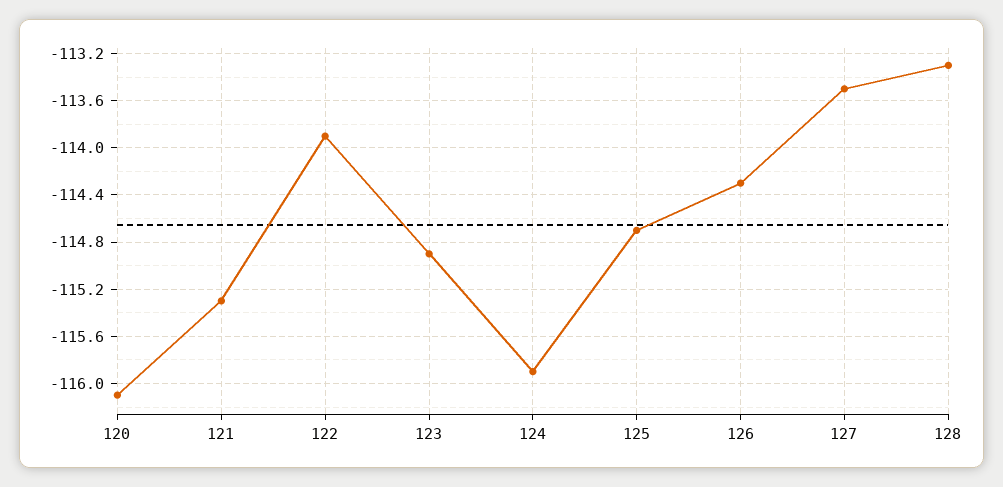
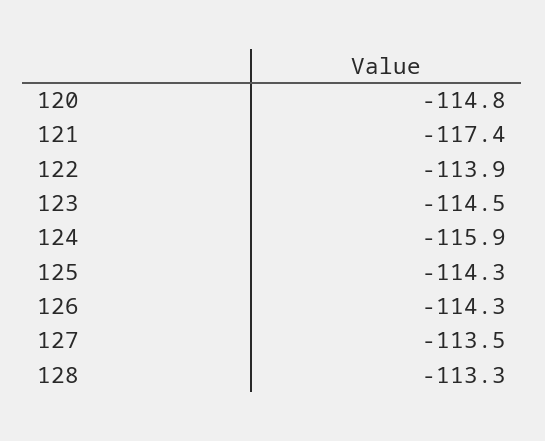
  {
-   "120": -116.1,
+   "120": -114.8,
-   "121": -115.3,
+   "121": -117.4,
    "122": -113.9,
-   "123": -114.9,
+   "123": -114.5,
    "124": -115.9,
-   "125": -114.7,
+   "125": -114.3,
    "126": -114.3,
    "127": -113.5,
    "128": -113.3
  }

